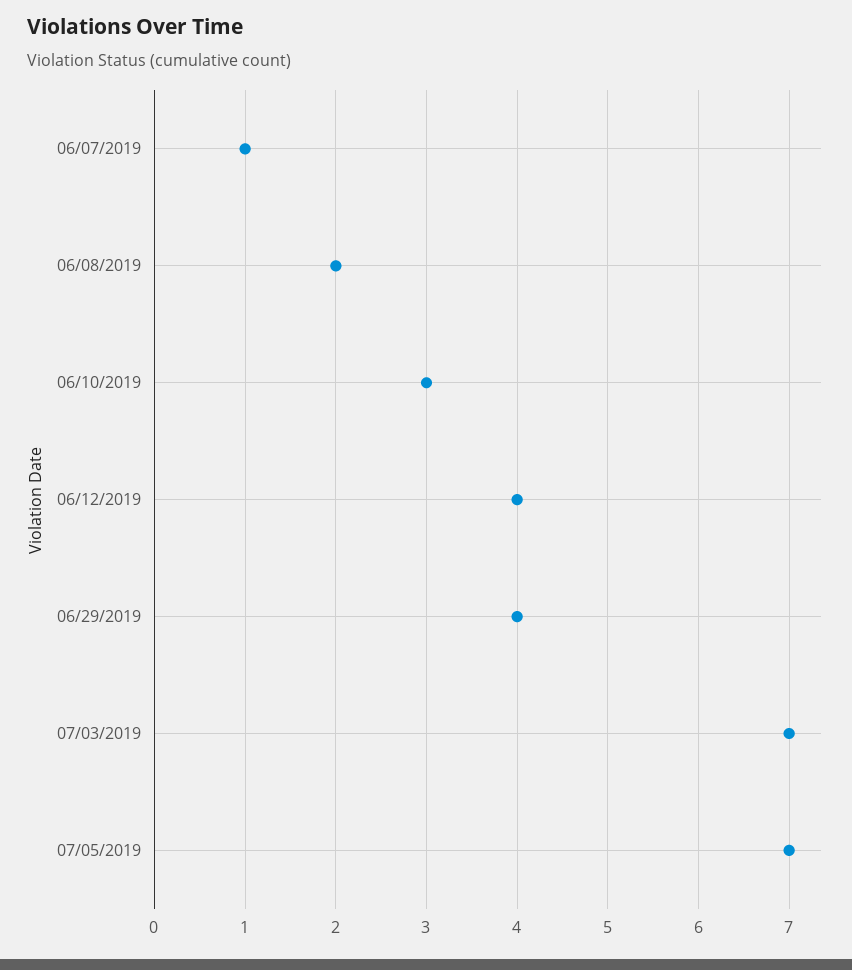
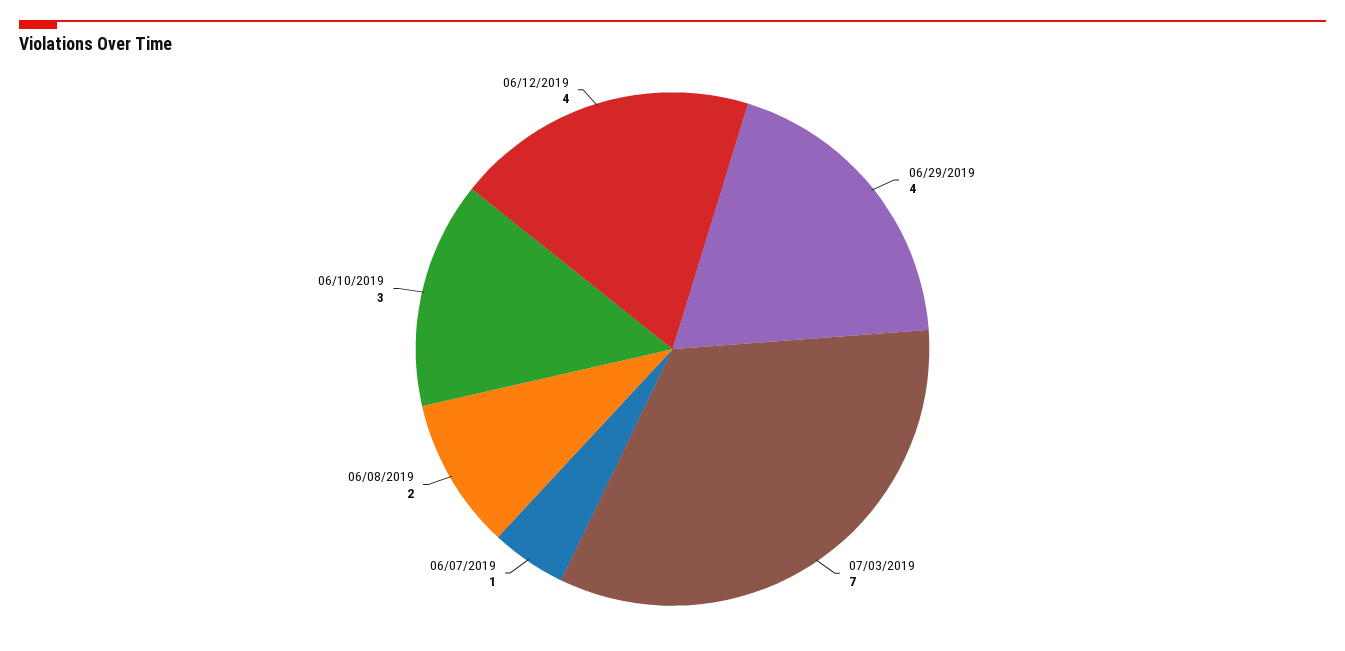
  {
    "06/07/2019": 1,
    "06/08/2019": 2,
    "06/10/2019": 3,
    "06/12/2019": 4,
    "06/29/2019": 4,
-   "07/03/2019": 7,
+   "07/03/2019": 7
-   "07/05/2019": 7
  }

